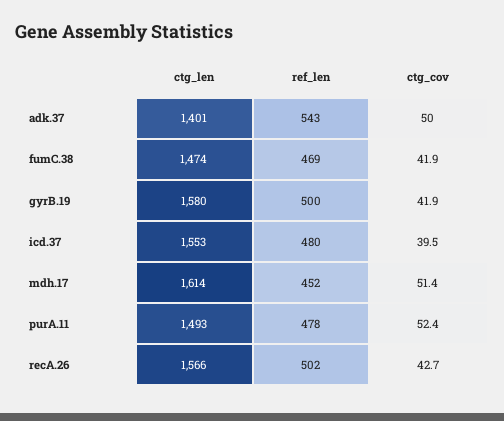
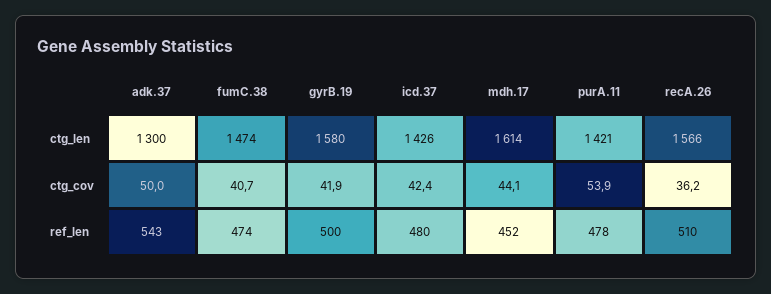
  {
    "ctg_len": {
-     "adk.37": 1401,
+     "adk.37": 1300,
      "fumC.38": 1474,
      "gyrB.19": 1580,
-     "icd.37": 1553,
+     "icd.37": 1426,
      "mdh.17": 1614,
-     "purA.11": 1493,
+     "purA.11": 1421,
      "recA.26": 1566
    },
    "ref_len": {
      "adk.37": 543,
-     "fumC.38": 469,
+     "fumC.38": 474,
      "gyrB.19": 500,
      "icd.37": 480,
      "mdh.17": 452,
      "purA.11": 478,
-     "recA.26": 502
+     "recA.26": 510
    },
    "ctg_cov": {
      "adk.37": 50,
-     "fumC.38": 41.9,
+     "fumC.38": 40.7,
      "gyrB.19": 41.9,
-     "icd.37": 39.5,
+     "icd.37": 42.4,
-     "mdh.17": 51.4,
+     "mdh.17": 44.1,
-     "purA.11": 52.4,
+     "purA.11": 53.9,
-     "recA.26": 42.7
+     "recA.26": 36.2
    }
  }

